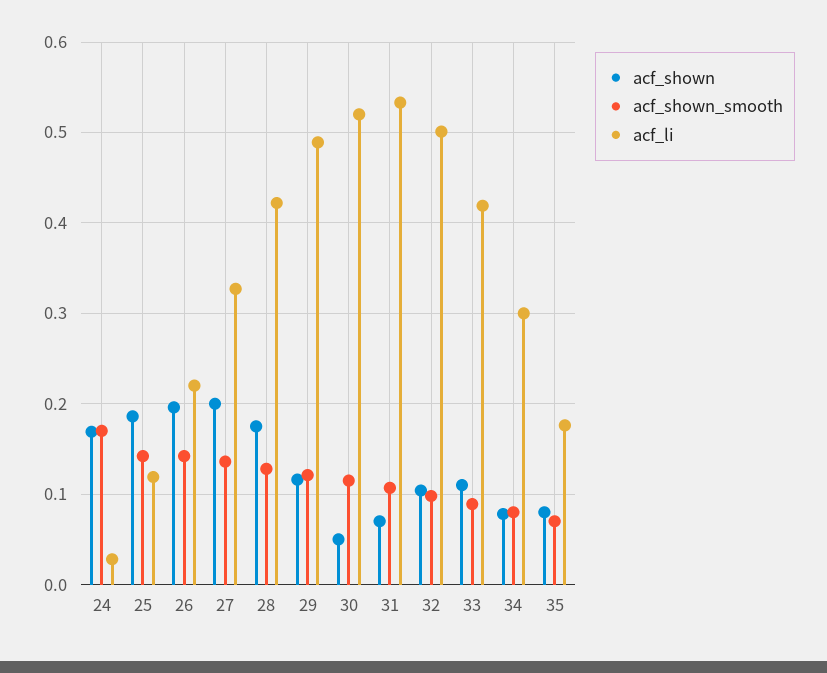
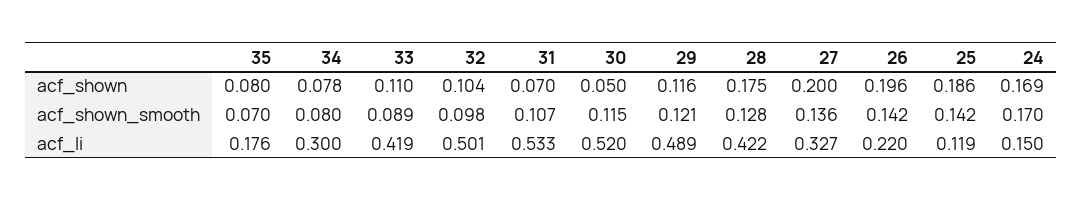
  {
    "acf_shown": {
      "24": 0.169,
      "25": 0.186,
      "26": 0.196,
      "27": 0.2,
      "28": 0.175,
      "29": 0.116,
      "30": 0.05,
      "31": 0.07,
      "32": 0.104,
      "33": 0.11,
      "34": 0.078,
      "35": 0.08
    },
    "acf_shown_smooth": {
      "24": 0.17,
      "25": 0.142,
      "26": 0.142,
      "27": 0.136,
      "28": 0.128,
      "29": 0.121,
      "30": 0.115,
      "31": 0.107,
      "32": 0.098,
      "33": 0.089,
      "34": 0.08,
      "35": 0.07
    },
    "acf_li": {
-     "24": 0.03,
+     "24": 0.15,
      "25": 0.119,
      "26": 0.22,
      "27": 0.327,
      "28": 0.422,
      "29": 0.489,
      "30": 0.52,
      "31": 0.533,
      "32": 0.501,
      "33": 0.419,
      "34": 0.3,
      "35": 0.176
    }
  }

